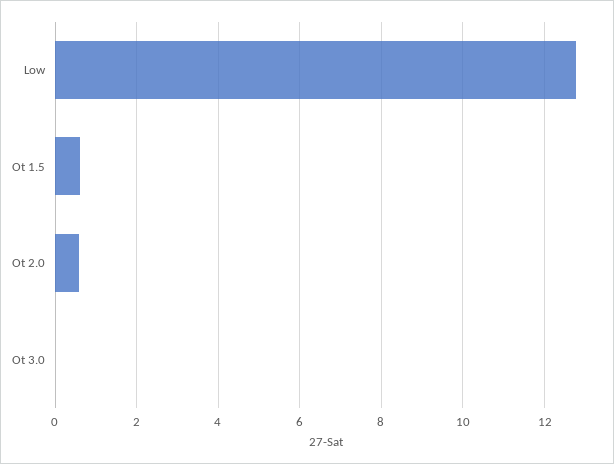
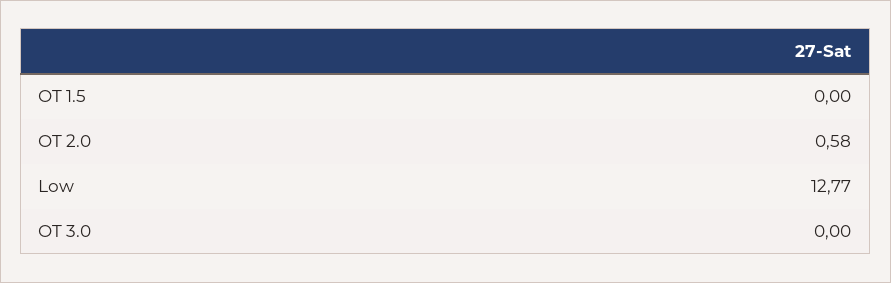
  {
    "Low": 12.77,
-   "Ot 1.5": 0.6,
+   "Ot 1.5": 0,
    "Ot 2.0": 0.58,
    "Ot 3.0": 0
  }

